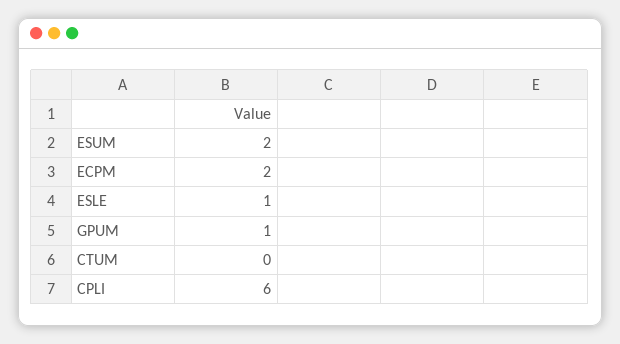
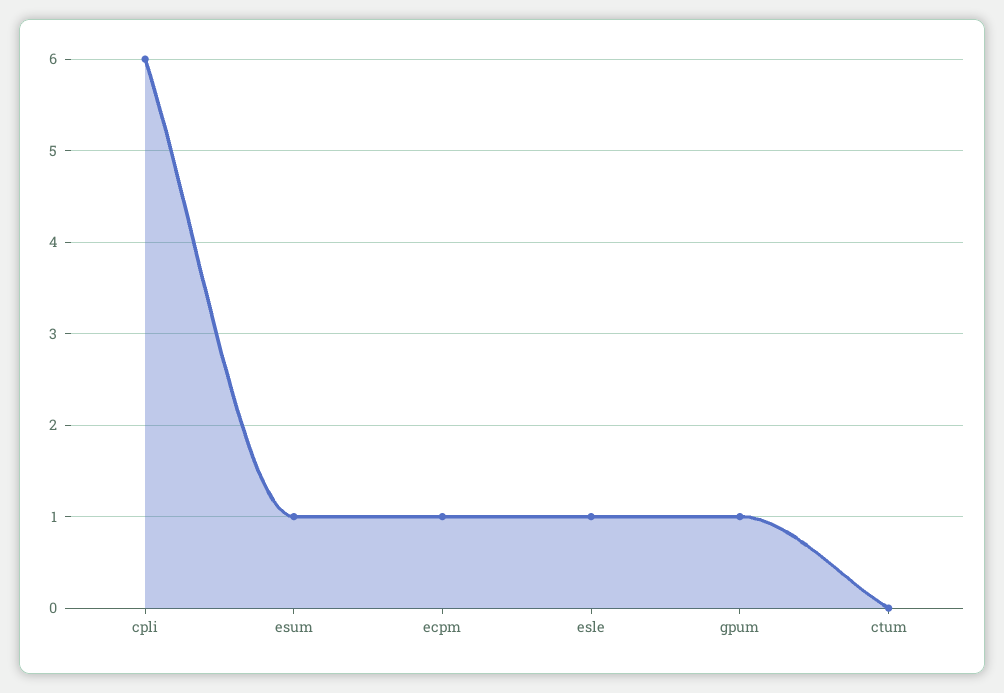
  {
-   "ESUM": 2,
+   "ESUM": 1,
-   "ECPM": 2,
+   "ECPM": 1,
    "ESLE": 1,
    "GPUM": 1,
    "CTUM": 0,
    "CPLI": 6
  }

